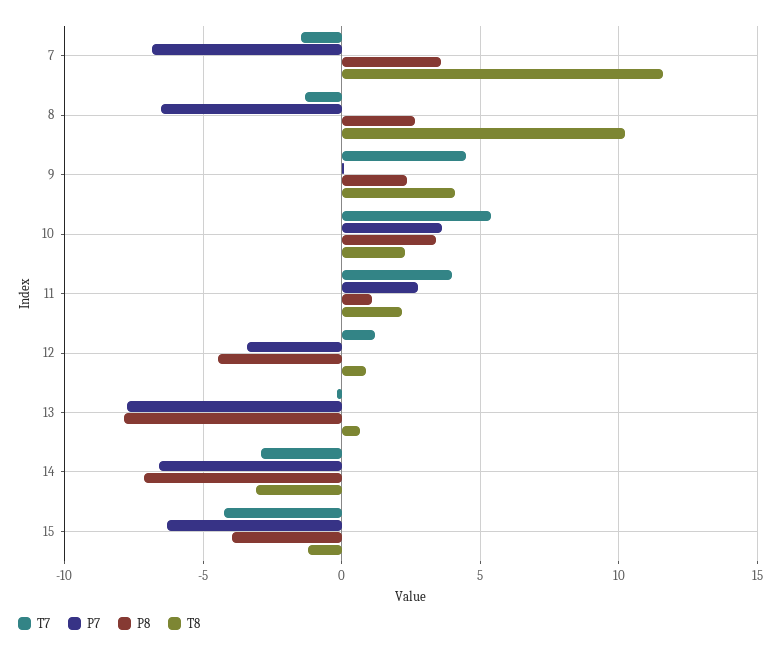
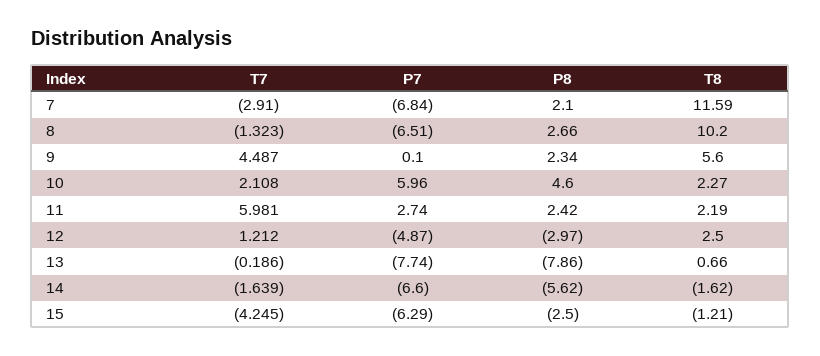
  {
    "T7": {
-     "7": -1.5,
+     "7": -2.91,
      "8": -1.323,
      "9": 4.487,
-     "10": 5.5,
+     "10": 2.108,
-     "11": 4,
+     "11": 5.981,
      "12": 1.212,
      "13": -0.186,
-     "14": -3,
+     "14": -1.639,
      "15": -4.245
    },
    "P7": {
      "7": -6.84,
      "8": -6.51,
      "9": 0.1,
-     "10": 3.5,
+     "10": 5.96,
      "11": 2.74,
-     "12": -3.5,
+     "12": -4.87,
      "13": -7.74,
      "14": -6.6,
      "15": -6.29
    },
    "P8": {
-     "7": 3.5,
+     "7": 2.1,
      "8": 2.66,
      "9": 2.34,
-     "10": 3.5,
+     "10": 4.6,
-     "11": 1,
+     "11": 2.42,
-     "12": -4.5,
+     "12": -2.97,
      "13": -7.86,
-     "14": -7,
+     "14": -5.62,
-     "15": -4
+     "15": -2.5
    },
    "T8": {
      "7": 11.59,
      "8": 10.2,
-     "9": 4,
+     "9": 5.6,
      "10": 2.27,
      "11": 2.19,
-     "12": 1,
+     "12": 2.5,
      "13": 0.66,
-     "14": -3,
+     "14": -1.62,
      "15": -1.21
    }
  }

